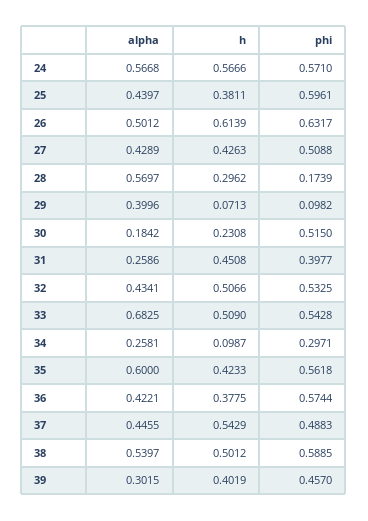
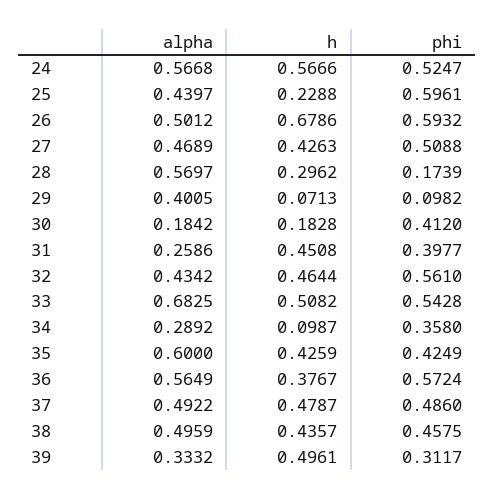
  {
    "alpha": {
      "24": 0.5668,
      "25": 0.4397,
      "26": 0.5012,
-     "27": 0.4289,
+     "27": 0.4689,
      "28": 0.5697,
-     "29": 0.3996,
+     "29": 0.4005,
      "30": 0.1842,
      "31": 0.2586,
-     "32": 0.4341,
+     "32": 0.4342,
      "33": 0.6825,
-     "34": 0.2581,
+     "34": 0.2892,
      "35": 0.6,
-     "36": 0.4221,
+     "36": 0.5649,
-     "37": 0.4455,
+     "37": 0.4922,
-     "38": 0.5397,
+     "38": 0.4959,
-     "39": 0.3015
+     "39": 0.3332
    },
    "h": {
      "24": 0.5666,
-     "25": 0.3811,
+     "25": 0.2288,
-     "26": 0.6139,
+     "26": 0.6786,
      "27": 0.4263,
      "28": 0.2962,
      "29": 0.0713,
-     "30": 0.2308,
+     "30": 0.1828,
      "31": 0.4508,
-     "32": 0.5066,
+     "32": 0.4644,
-     "33": 0.509,
+     "33": 0.5082,
      "34": 0.0987,
-     "35": 0.4233,
+     "35": 0.4259,
-     "36": 0.3775,
+     "36": 0.3767,
-     "37": 0.5429,
+     "37": 0.4787,
-     "38": 0.5012,
+     "38": 0.4357,
-     "39": 0.4019
+     "39": 0.4961
    },
    "phi": {
-     "24": 0.571,
+     "24": 0.5247,
      "25": 0.5961,
-     "26": 0.6317,
+     "26": 0.5932,
      "27": 0.5088,
      "28": 0.1739,
      "29": 0.0982,
-     "30": 0.515,
+     "30": 0.412,
      "31": 0.3977,
-     "32": 0.5325,
+     "32": 0.561,
      "33": 0.5428,
-     "34": 0.2971,
+     "34": 0.358,
-     "35": 0.5618,
+     "35": 0.4249,
-     "36": 0.5744,
+     "36": 0.5724,
-     "37": 0.4883,
+     "37": 0.486,
-     "38": 0.5885,
+     "38": 0.4575,
-     "39": 0.457
+     "39": 0.3117
    }
  }

